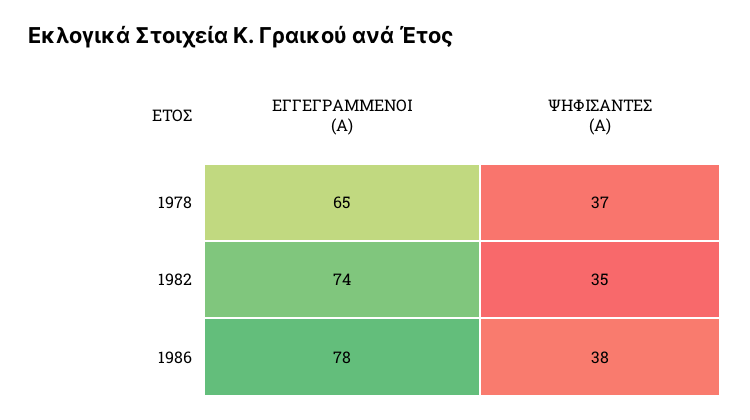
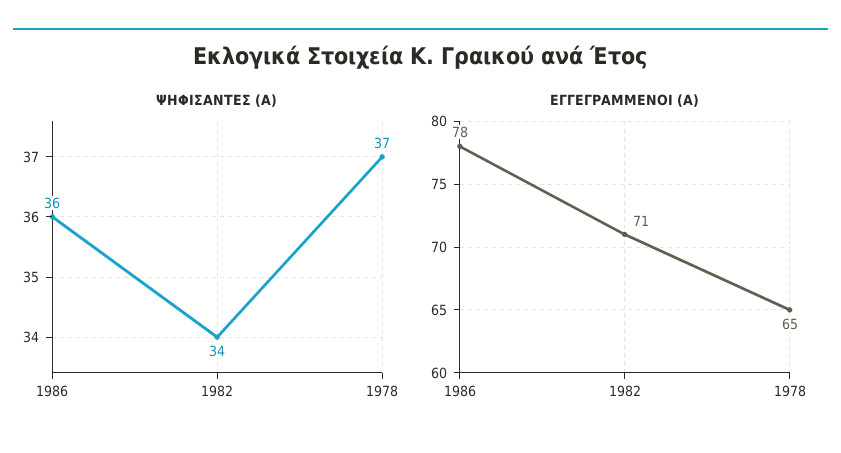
  {
    "ΕΓΓΕΓΡΑΜΜΕΝΟΙ (Α)": {
      "1978": 65,
-     "1982": 74,
+     "1982": 71,
      "1986": 78
    },
    "ΨΗΦΙΣΑΝΤΕΣ (Α)": {
      "1978": 37,
-     "1982": 35,
+     "1982": 34,
-     "1986": 38
+     "1986": 36
    }
  }

